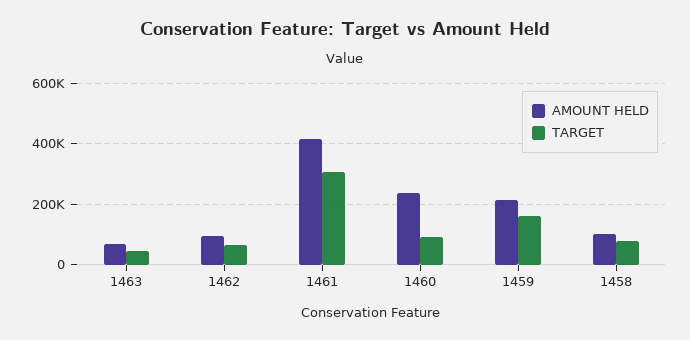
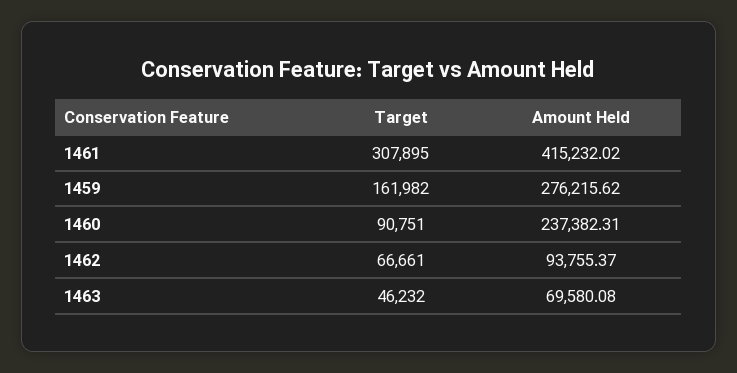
  {
    "AMOUNT HELD": {
      "1463": 69580.08,
      "1462": 93755.37,
      "1461": 415232.02,
      "1460": 237382.31,
-     "1459": 220000,
+     "1459": 276215.62
-     "1458": 100000
    },
    "TARGET": {
      "1463": 46232,
      "1462": 66661,
      "1461": 307895,
      "1460": 90751,
-     "1459": 161982,
+     "1459": 161982
-     "1458": 80000
    }
  }

